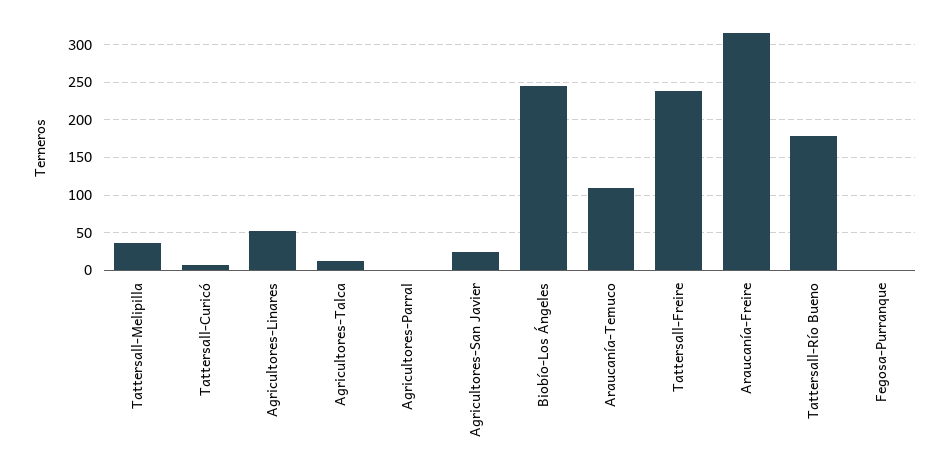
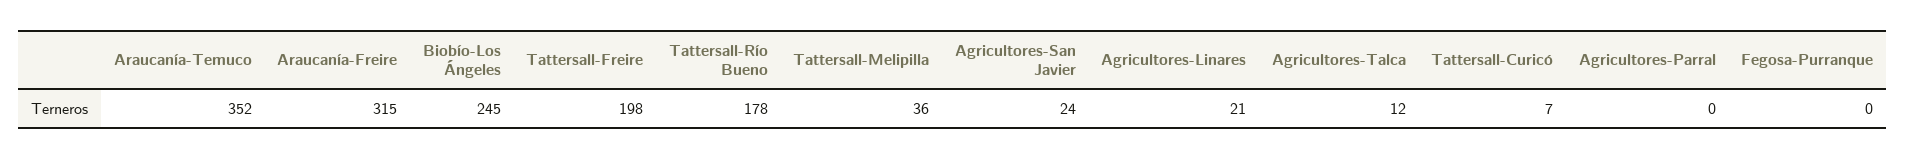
  {
    "Tattersall-Melipilla": 36,
    "Tattersall-Curicó": 7,
-   "Agricultores-Linares": 50,
+   "Agricultores-Linares": 21,
    "Agricultores-Talca": 12,
    "Agricultores-Parral": 0,
    "Agricultores-San Javier": 24,
    "Biobío-Los Ángeles": 245,
-   "Araucanía-Temuco": 110,
+   "Araucanía-Temuco": 352,
-   "Tattersall-Freire": 240,
+   "Tattersall-Freire": 198,
    "Araucanía-Freire": 315,
    "Tattersall-Río Bueno": 178,
    "Fegosa-Purranque": 0
  }

